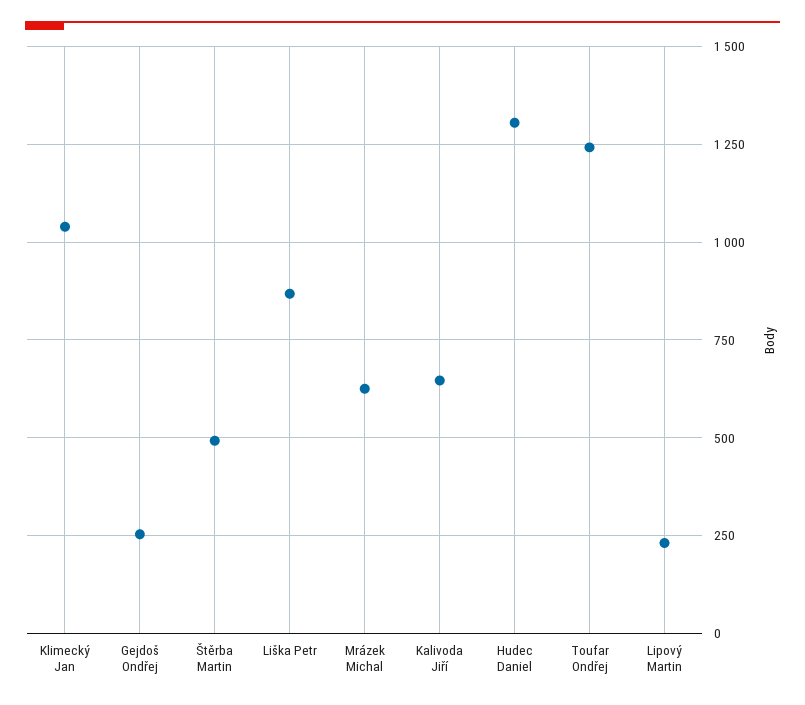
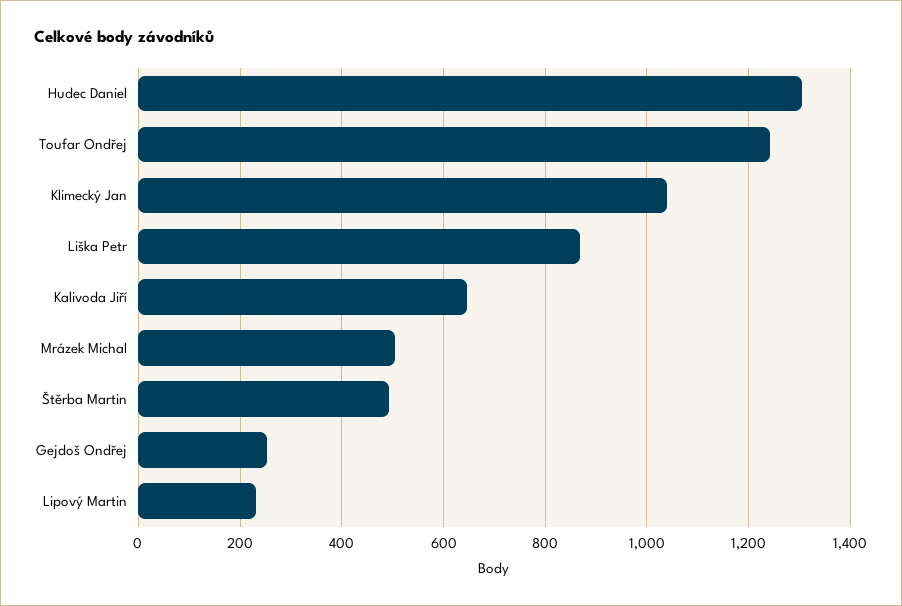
  {
    "Klimecký Jan": 1040,
    "Gejdoš Ondřej": 260,
    "Štěrba Martin": 500,
    "Liška Petr": 860,
-   "Mrázek Michal": 625,
+   "Mrázek Michal": 500,
    "Kalivoda Jiří": 640,
    "Hudec Daniel": 1300,
    "Toufar Ondřej": 1240,
    "Lipový Martin": 240
  }

